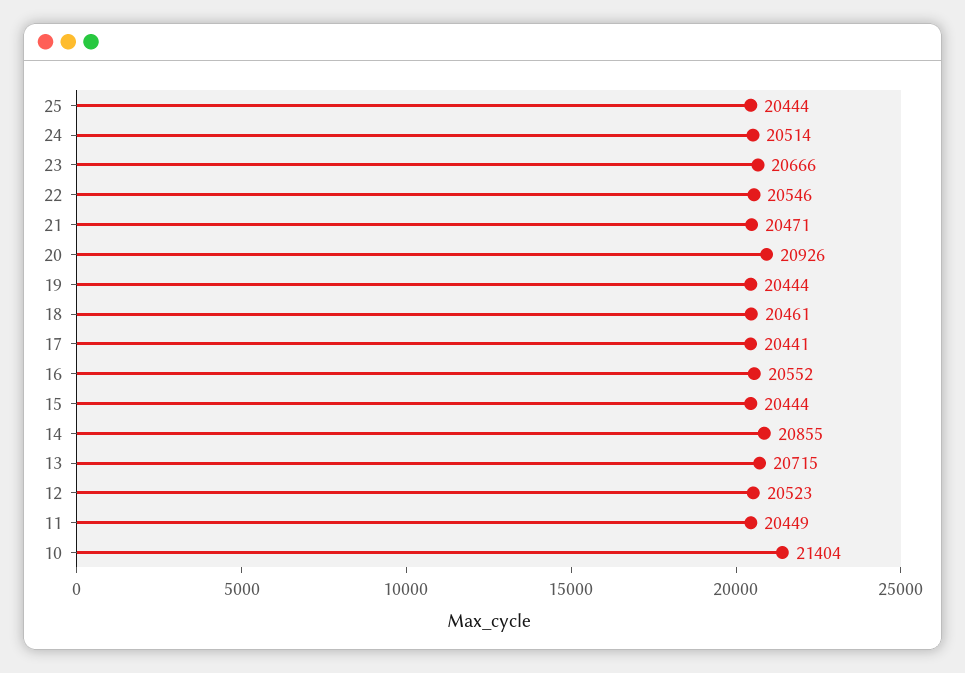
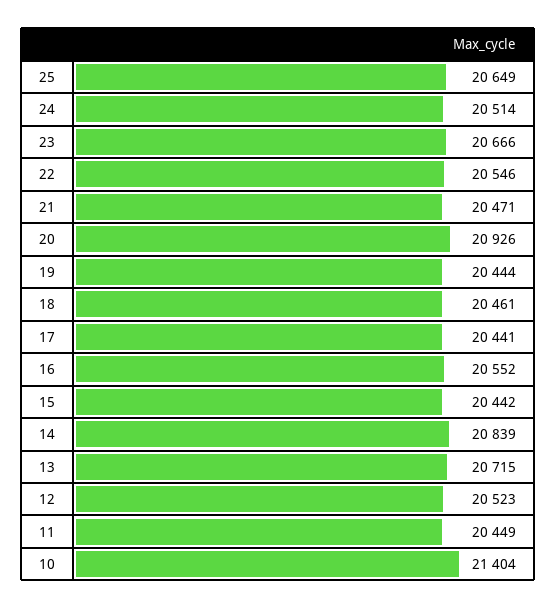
  {
-   "25": 20444,
+   "25": 20649,
    "24": 20514,
    "23": 20666,
    "22": 20546,
    "21": 20471,
    "20": 20926,
    "19": 20444,
    "18": 20461,
    "17": 20441,
    "16": 20552,
-   "15": 20444,
+   "15": 20442,
-   "14": 20855,
+   "14": 20839,
    "13": 20715,
    "12": 20523,
    "11": 20449,
    "10": 21404
  }

